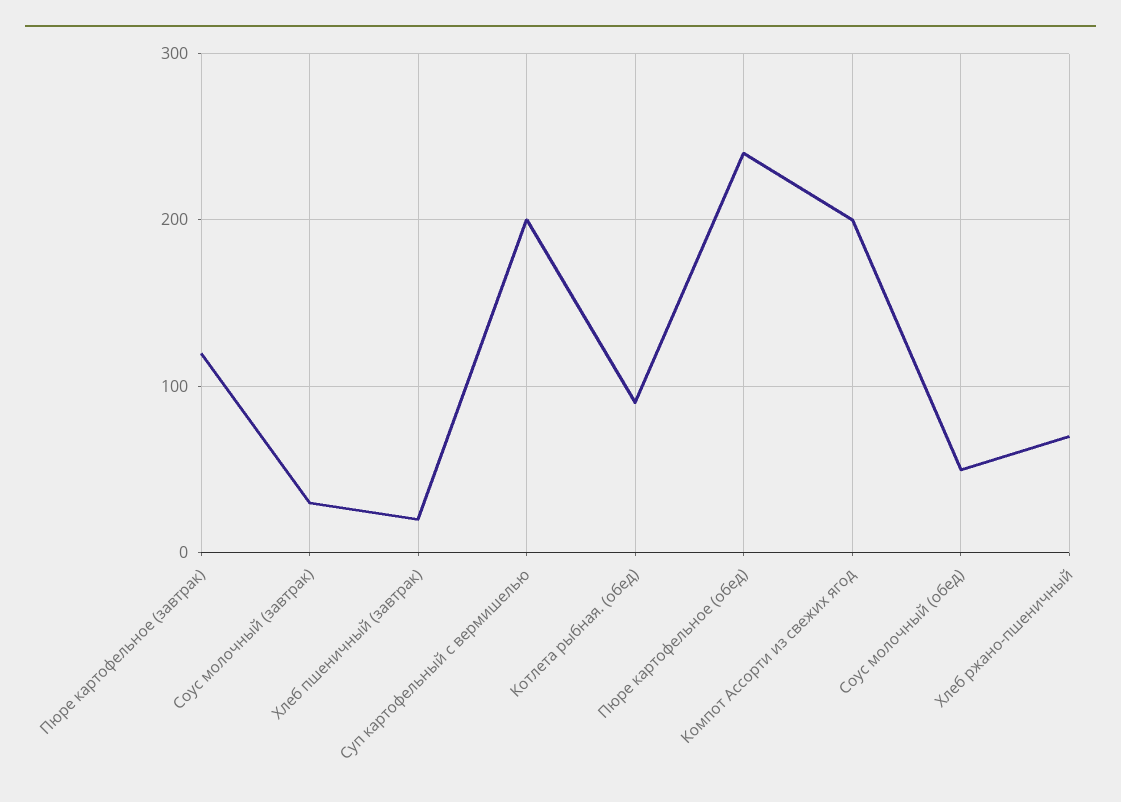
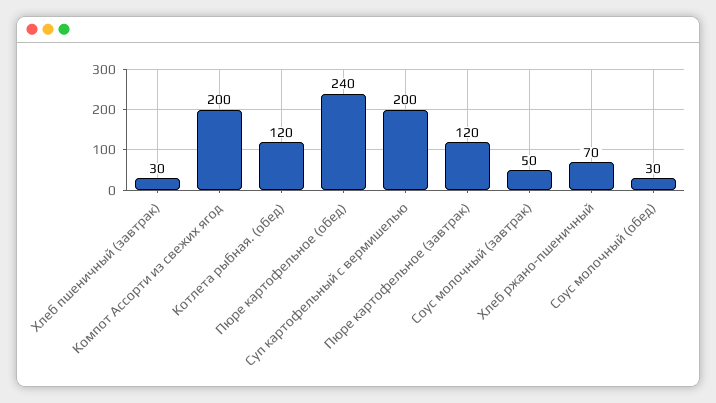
  {
    "Пюре картофельное (завтрак)": 120,
-   "Соус молочный (завтрак)": 30,
+   "Соус молочный (завтрак)": 50,
-   "Хлеб пшеничный (завтрак)": 20,
+   "Хлеб пшеничный (завтрак)": 30,
    "Суп картофельный с вермишелью": 200,
-   "Котлета рыбная. (обед)": 90,
+   "Котлета рыбная. (обед)": 120,
    "Пюре картофельное (обед)": 240,
    "Компот Ассорти из свежих ягод": 200,
-   "Соус молочный (обед)": 50,
+   "Соус молочный (обед)": 30,
    "Хлеб ржано-пшеничный": 70
  }

